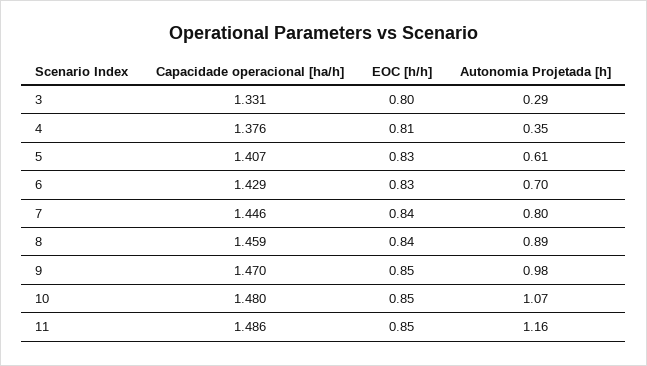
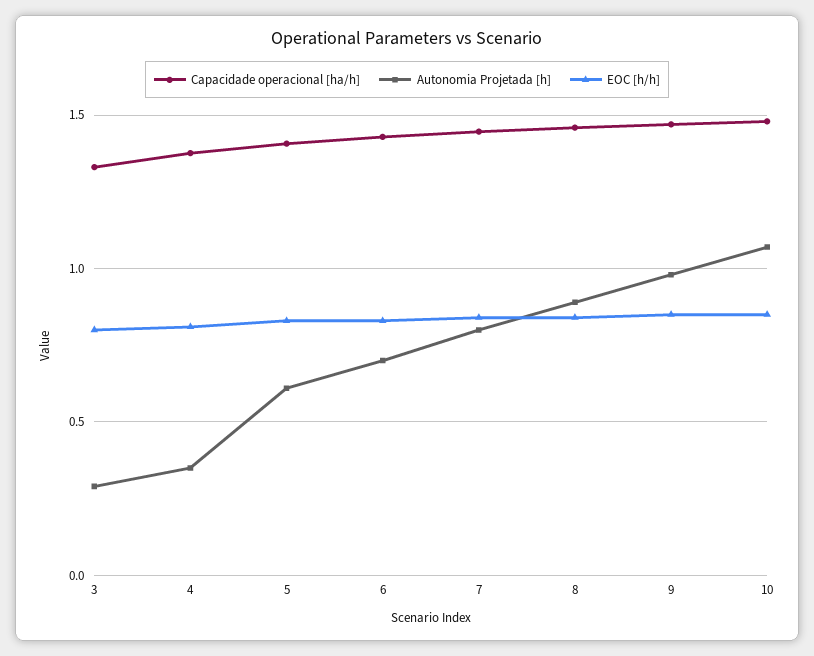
  {
    "Capacidade operacional [ha/h]": {
      "3": 1.331,
      "4": 1.376,
      "5": 1.407,
      "6": 1.429,
      "7": 1.446,
      "8": 1.459,
      "9": 1.47,
-     "10": 1.48,
+     "10": 1.48
-     "11": 1.486
    },
    "EOC [h/h]": {
      "3": 0.8,
      "4": 0.81,
      "5": 0.83,
      "6": 0.83,
      "7": 0.84,
      "8": 0.84,
      "9": 0.85,
-     "10": 0.85,
+     "10": 0.85
-     "11": 0.85
    },
    "Autonomia Projetada [h]": {
      "3": 0.29,
      "4": 0.35,
      "5": 0.61,
      "6": 0.7,
      "7": 0.8,
      "8": 0.89,
      "9": 0.98,
-     "10": 1.07,
+     "10": 1.07
-     "11": 1.16
    }
  }

